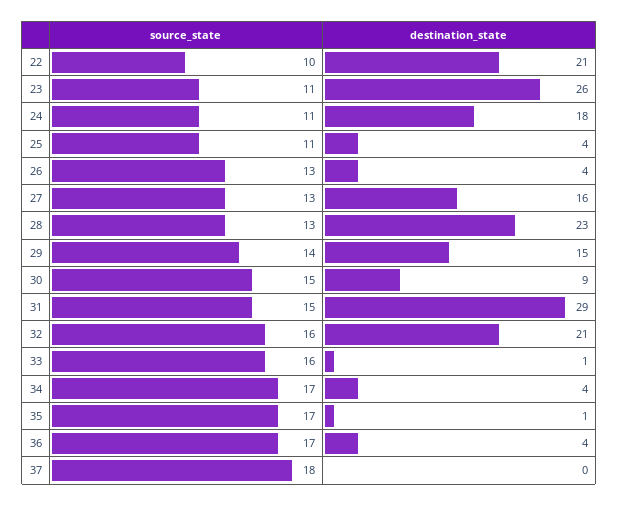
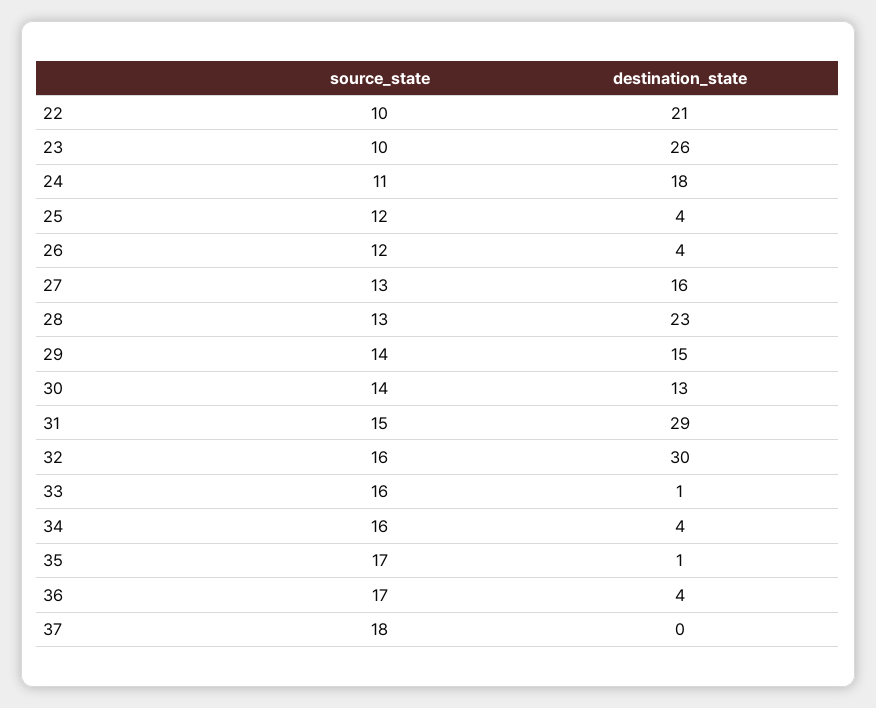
  {
    "source_state": {
      "22": 10,
-     "23": 11,
+     "23": 10,
      "24": 11,
-     "25": 11,
+     "25": 12,
-     "26": 13,
+     "26": 12,
      "27": 13,
      "28": 13,
      "29": 14,
-     "30": 15,
+     "30": 14,
      "31": 15,
      "32": 16,
      "33": 16,
-     "34": 17,
+     "34": 16,
      "35": 17,
      "36": 17,
      "37": 18
    },
    "destination_state": {
      "22": 21,
      "23": 26,
      "24": 18,
      "25": 4,
      "26": 4,
      "27": 16,
      "28": 23,
      "29": 15,
-     "30": 9,
+     "30": 13,
      "31": 29,
-     "32": 21,
+     "32": 30,
      "33": 1,
      "34": 4,
      "35": 1,
      "36": 4,
      "37": 0
    }
  }

